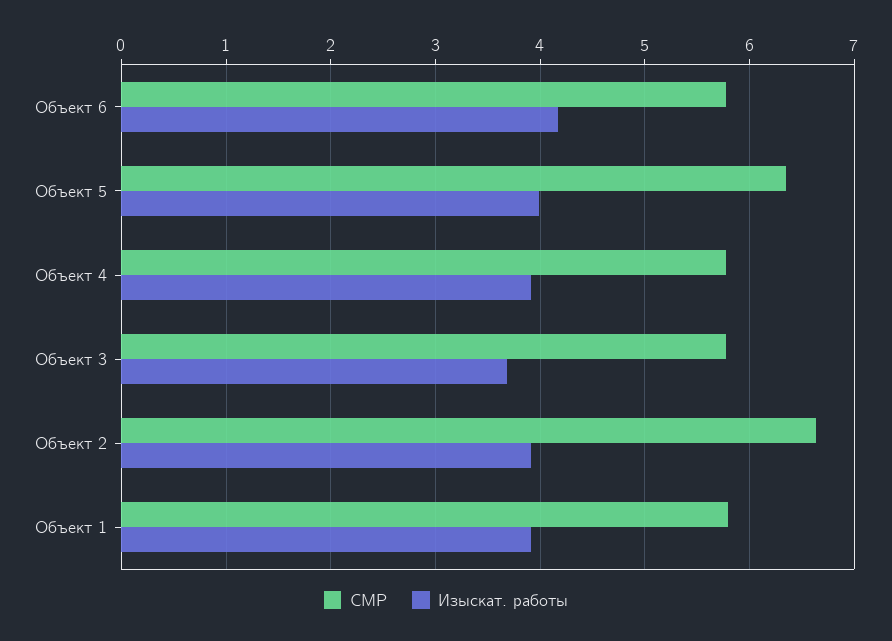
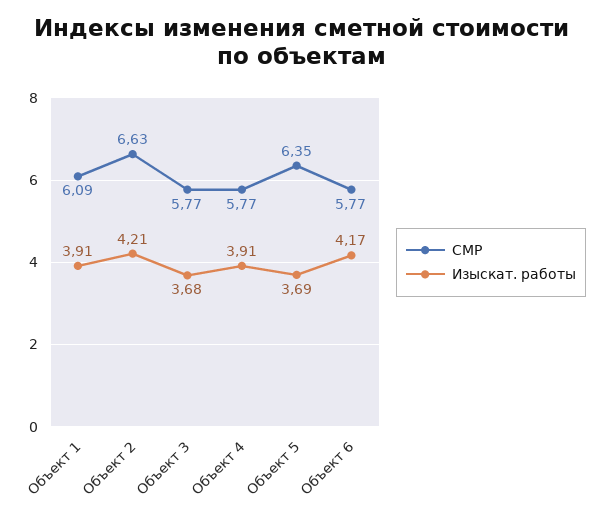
  {
    "СМР": {
      "Объект 6": 5.77,
      "Объект 5": 6.35,
      "Объект 4": 5.77,
      "Объект 3": 5.77,
      "Объект 2": 6.63,
-     "Объект 1": 5.8
+     "Объект 1": 6.09
    },
    "Изыскат. работы": {
      "Объект 6": 4.17,
-     "Объект 5": 4,
+     "Объект 5": 3.69,
      "Объект 4": 3.91,
      "Объект 3": 3.68,
-     "Объект 2": 3.9,
+     "Объект 2": 4.21,
      "Объект 1": 3.91
    }
  }

